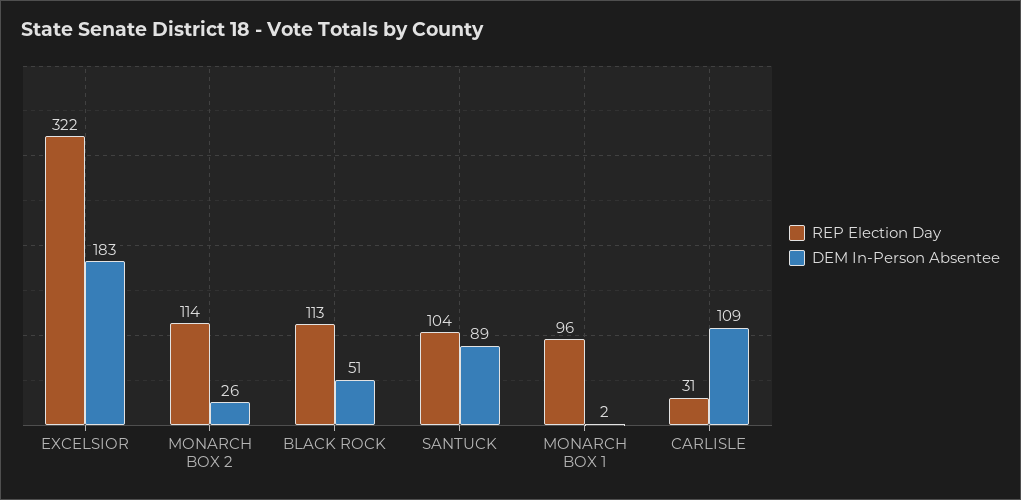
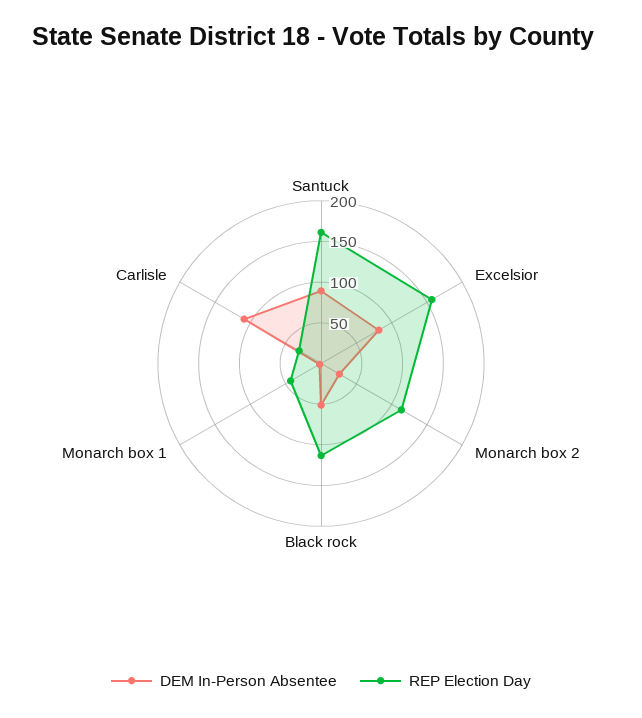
  {
    "REP Election Day": {
-     "EXCELSIOR": 322,
+     "EXCELSIOR": 160,
      "MONARCH BOX 2": 114,
      "BLACK ROCK": 113,
-     "SANTUCK": 104,
+     "SANTUCK": 160,
-     "MONARCH BOX 1": 96,
+     "MONARCH BOX 1": 40,
      "CARLISLE": 31
    },
    "DEM In-Person Absentee": {
-     "EXCELSIOR": 183,
+     "EXCELSIOR": 80,
      "MONARCH BOX 2": 26,
      "BLACK ROCK": 51,
      "SANTUCK": 89,
      "MONARCH BOX 1": 2,
      "CARLISLE": 109
    }
  }

